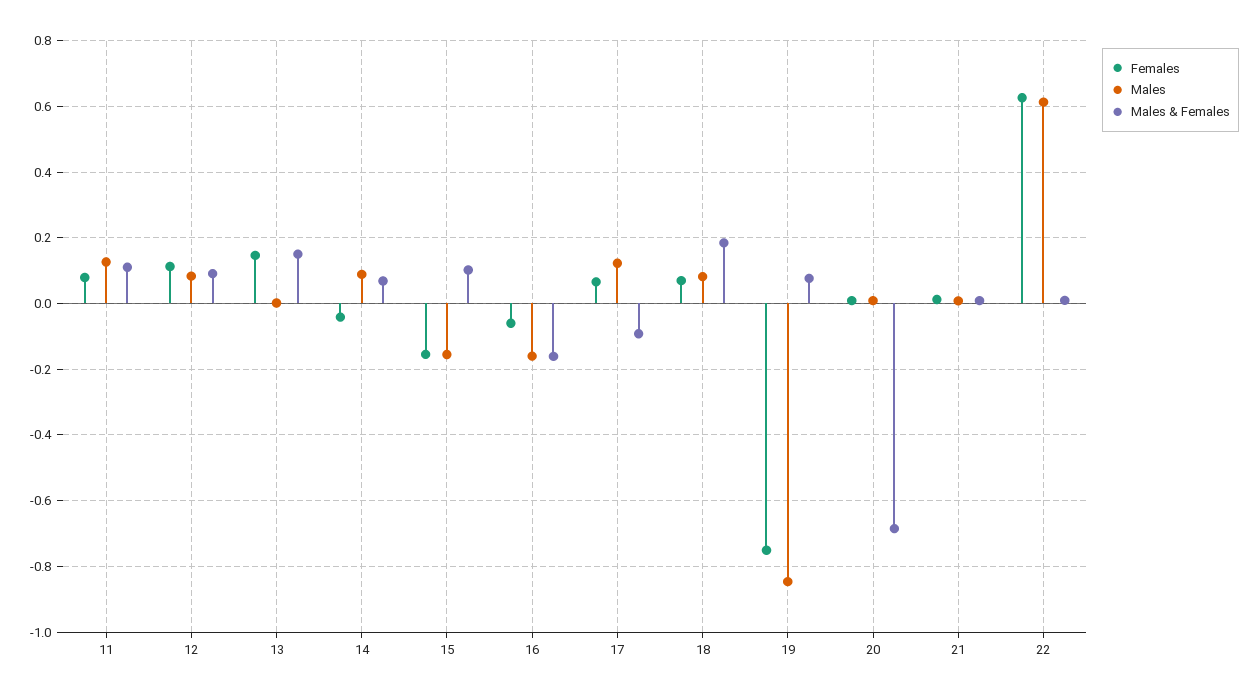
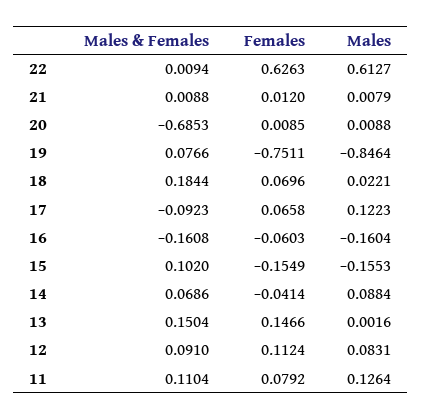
  {
    "Females": {
      "11": 0.0792,
      "12": 0.1124,
      "13": 0.1466,
      "14": -0.0414,
      "15": -0.1549,
      "16": -0.0603,
      "17": 0.0658,
      "18": 0.0696,
      "19": -0.7511,
      "20": 0.0085,
      "21": 0.012,
      "22": 0.6263
    },
    "Males": {
      "11": 0.1264,
      "12": 0.0831,
      "13": 0.0016,
      "14": 0.0884,
      "15": -0.1553,
      "16": -0.1604,
      "17": 0.1223,
-     "18": 0.08,
+     "18": 0.0221,
      "19": -0.8464,
      "20": 0.0088,
      "21": 0.0079,
      "22": 0.6127
    },
    "Males & Females": {
      "11": 0.1104,
      "12": 0.091,
      "13": 0.1504,
      "14": 0.0686,
      "15": 0.102,
      "16": -0.1608,
      "17": -0.0923,
      "18": 0.1844,
      "19": 0.0766,
      "20": -0.6853,
      "21": 0.0088,
      "22": 0.0094
    }
  }

